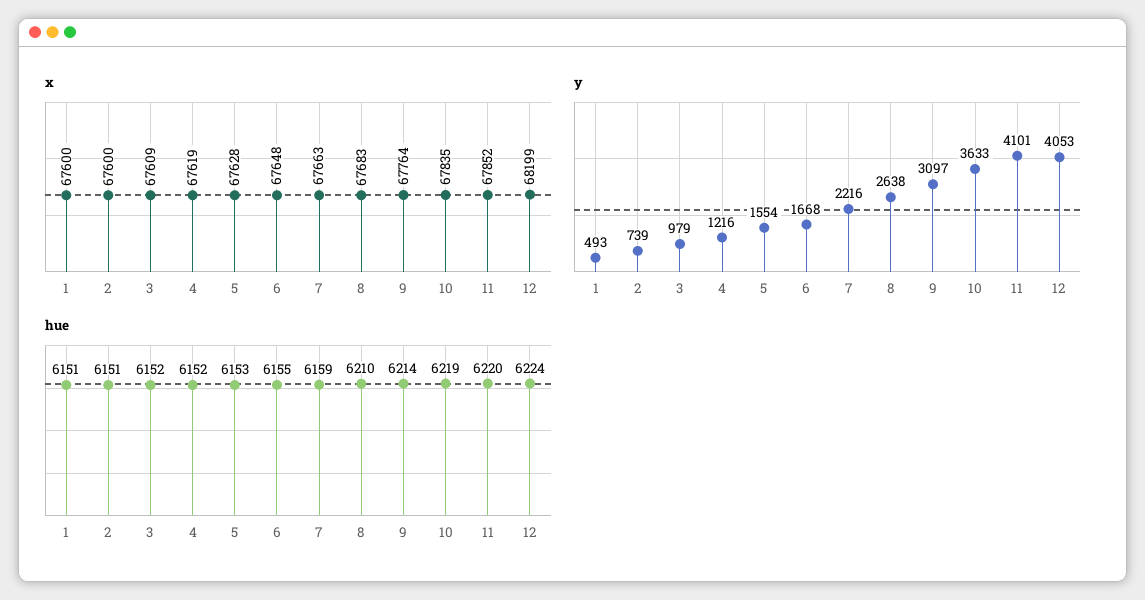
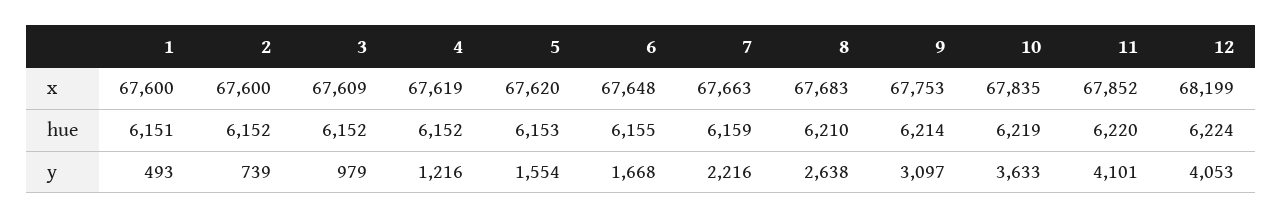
  {
    "x": {
      "1": 67600,
      "2": 67600,
      "3": 67609,
      "4": 67619,
-     "5": 67628,
+     "5": 67620,
      "6": 67648,
      "7": 67663,
      "8": 67683,
-     "9": 67764,
+     "9": 67753,
      "10": 67835,
      "11": 67852,
      "12": 68199
    },
    "y": {
      "1": 493,
      "2": 739,
      "3": 979,
      "4": 1216,
      "5": 1554,
      "6": 1668,
      "7": 2216,
      "8": 2638,
      "9": 3097,
      "10": 3633,
      "11": 4101,
      "12": 4053
    },
    "hue": {
      "1": 6151,
-     "2": 6151,
+     "2": 6152,
      "3": 6152,
      "4": 6152,
      "5": 6153,
      "6": 6155,
      "7": 6159,
      "8": 6210,
      "9": 6214,
      "10": 6219,
      "11": 6220,
      "12": 6224
    }
  }

